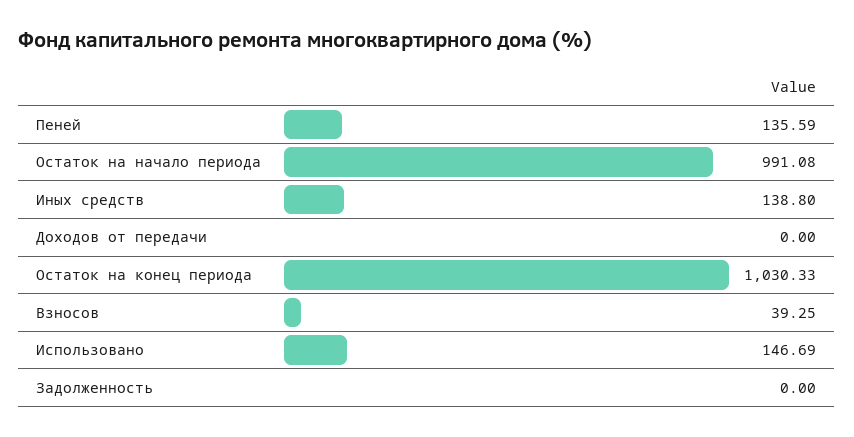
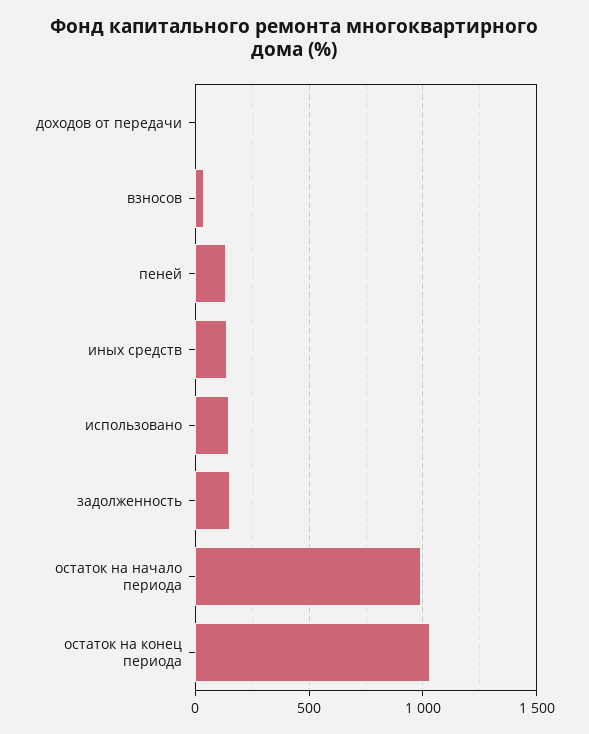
  {
    "Пеней": 135.59,
    "Остаток на начало периода": 991.08,
    "Иных средств": 138.8,
    "Доходов от передачи": 0,
    "Остаток на конец периода": 1030.33,
    "Взносов": 39.25,
    "Использовано": 146.69,
-   "Задолженность": 0
+   "Задолженность": 150
  }

